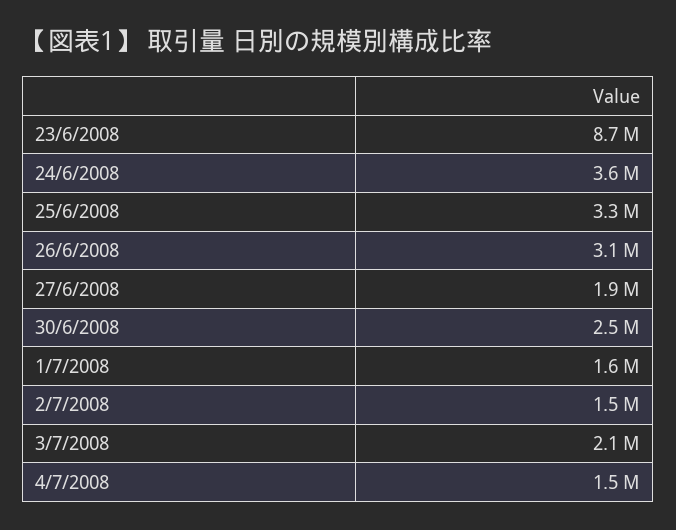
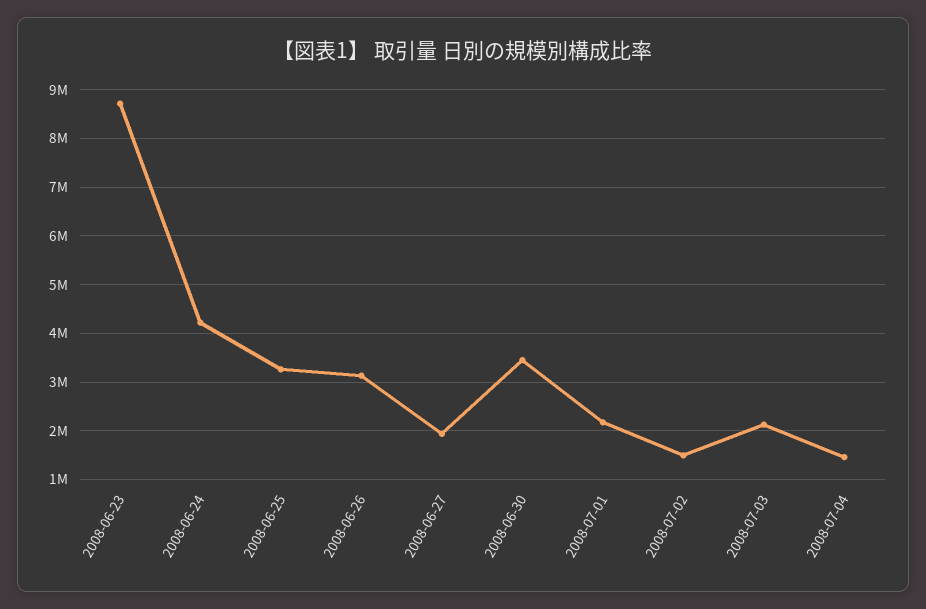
  {
    "23/6/2008": 8700000,
-   "24/6/2008": 3600000,
+   "24/6/2008": 4200000,
    "25/6/2008": 3300000,
    "26/6/2008": 3100000,
    "27/6/2008": 1900000,
-   "30/6/2008": 2500000,
+   "30/6/2008": 3400000,
-   "1/7/2008": 1600000,
+   "1/7/2008": 2200000,
    "2/7/2008": 1500000,
    "3/7/2008": 2100000,
    "4/7/2008": 1500000
  }

